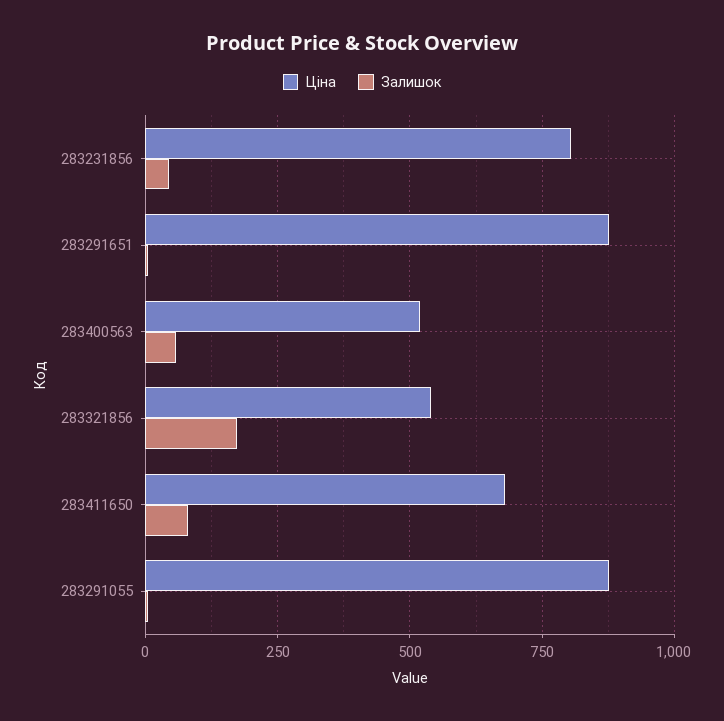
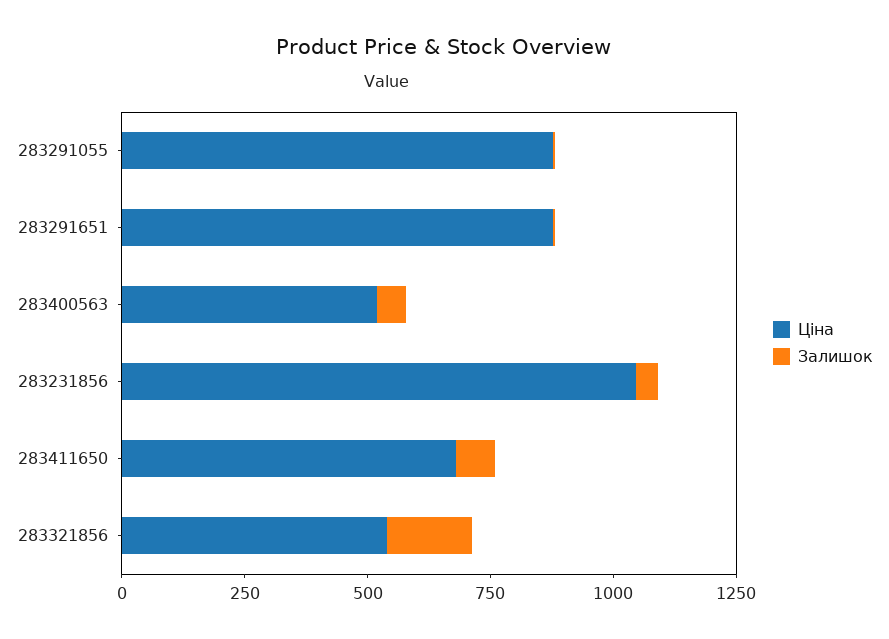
  {
    "Ціна": {
-     "283231856": 800,
+     "283231856": 1050,
      "283291651": 875,
      "283400563": 525,
      "283321856": 550,
      "283411650": 675,
      "283291055": 875
    },
    "Залишок": {
      "283231856": 50,
      "283291651": 0,
      "283400563": 50,
      "283321856": 175,
      "283411650": 75,
      "283291055": 0
    }
  }

